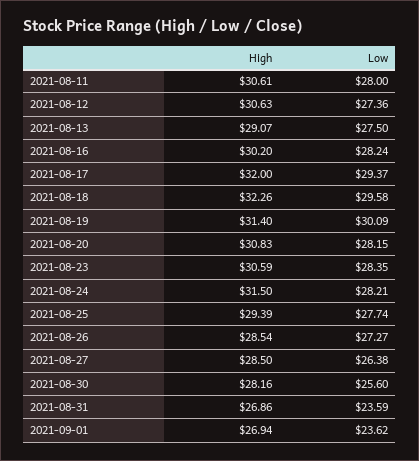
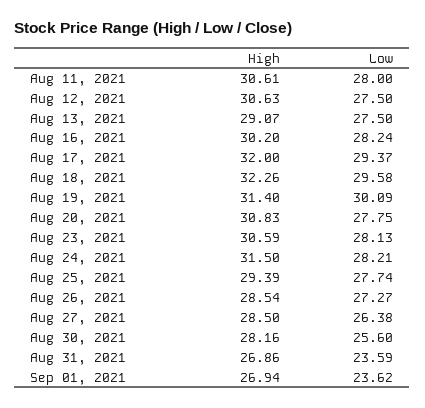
  {
    "High": {
      "2021-08-11": 30.61,
      "2021-08-12": 30.63,
      "2021-08-13": 29.07,
      "2021-08-16": 30.2,
      "2021-08-17": 32,
      "2021-08-18": 32.26,
      "2021-08-19": 31.4,
      "2021-08-20": 30.83,
      "2021-08-23": 30.59,
      "2021-08-24": 31.5,
      "2021-08-25": 29.39,
      "2021-08-26": 28.54,
      "2021-08-27": 28.5,
      "2021-08-30": 28.16,
      "2021-08-31": 26.86,
      "2021-09-01": 26.94
    },
    "Low": {
      "2021-08-11": 28,
-     "2021-08-12": 27.36,
+     "2021-08-12": 27.5,
      "2021-08-13": 27.5,
      "2021-08-16": 28.24,
      "2021-08-17": 29.37,
      "2021-08-18": 29.58,
      "2021-08-19": 30.09,
-     "2021-08-20": 28.15,
+     "2021-08-20": 27.75,
-     "2021-08-23": 28.35,
+     "2021-08-23": 28.13,
      "2021-08-24": 28.21,
      "2021-08-25": 27.74,
      "2021-08-26": 27.27,
      "2021-08-27": 26.38,
      "2021-08-30": 25.6,
      "2021-08-31": 23.59,
      "2021-09-01": 23.62
    }
  }

